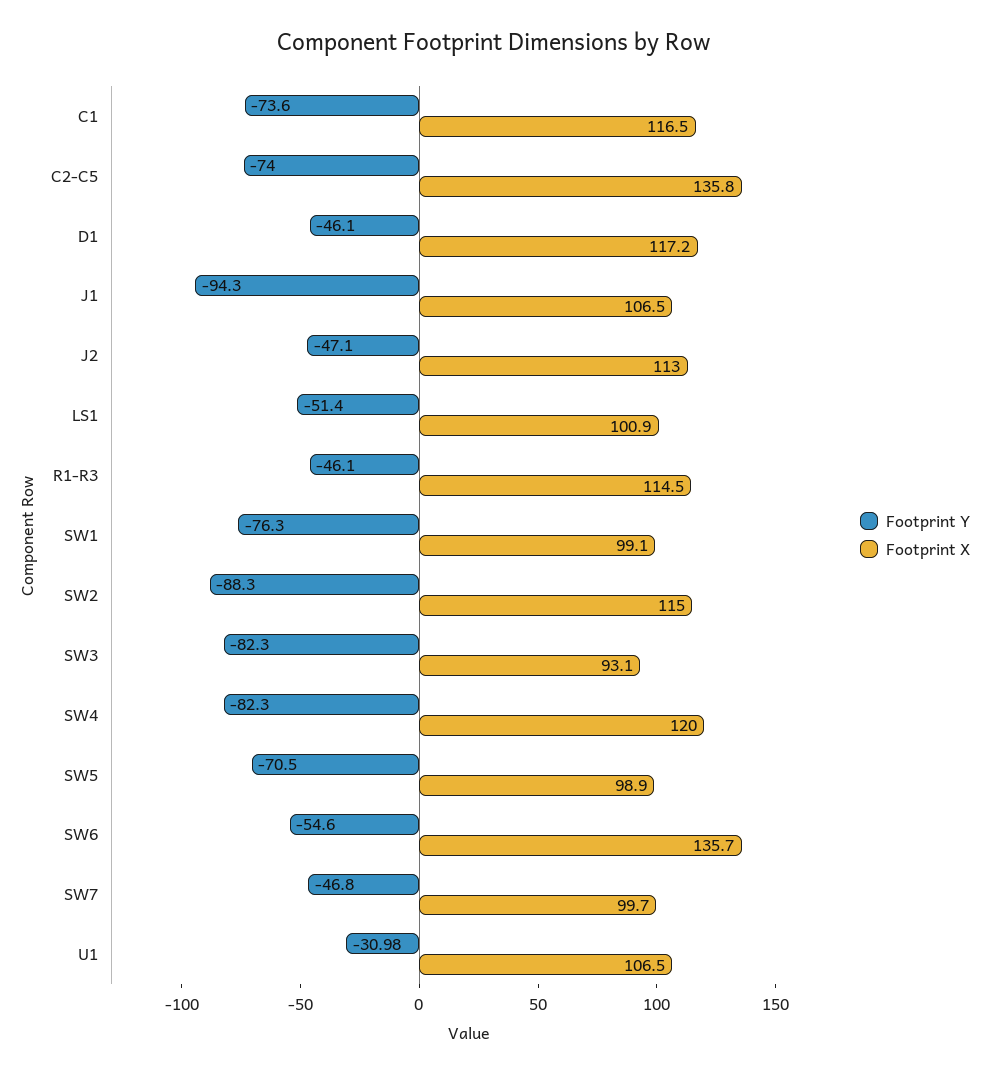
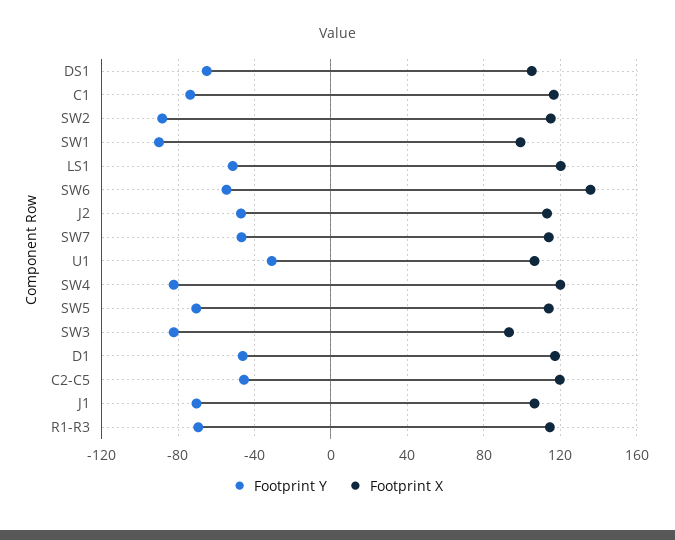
  {
    "Footprint Y": {
      "C1": -73.6,
-     "C2-C5": -74,
+     "C2-C5": -45,
      "D1": -46.1,
-     "J1": -94.3,
+     "J1": -70,
      "J2": -47.1,
      "LS1": -51.4,
-     "R1-R3": -46.1,
+     "R1-R3": -70,
-     "SW1": -76.3,
+     "SW1": -90,
      "SW2": -88.3,
      "SW3": -82.3,
      "SW4": -82.3,
      "SW5": -70.5,
      "SW6": -54.6,
      "SW7": -46.8,
-     "U1": -30.98
+     "U1": -30.98,
+     "DS1": -65
    },
    "Footprint X": {
      "C1": 116.5,
-     "C2-C5": 135.8,
+     "C2-C5": 120,
      "D1": 117.2,
      "J1": 106.5,
      "J2": 113,
-     "LS1": 100.9,
+     "LS1": 120,
      "R1-R3": 114.5,
      "SW1": 99.1,
      "SW2": 115,
      "SW3": 93.1,
      "SW4": 120,
-     "SW5": 98.9,
+     "SW5": 115,
      "SW6": 135.7,
-     "SW7": 99.7,
+     "SW7": 115,
-     "U1": 106.5
+     "U1": 106.5,
+     "DS1": 105
    }
  }

